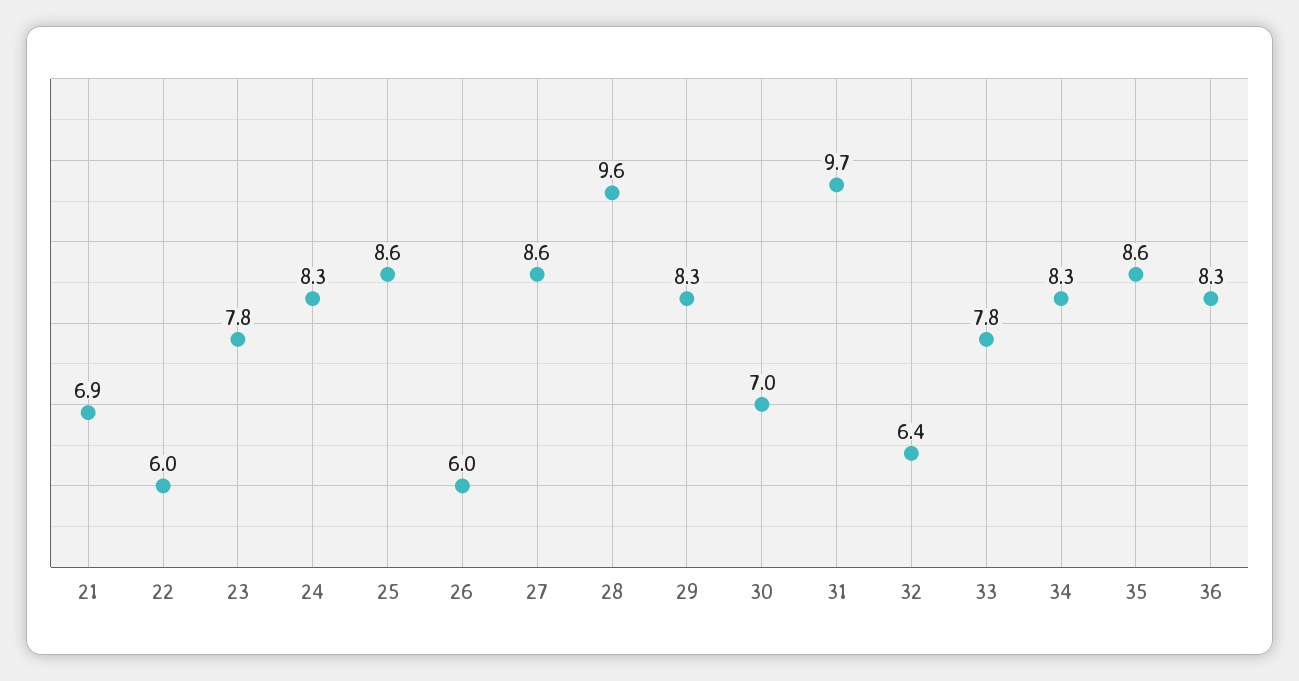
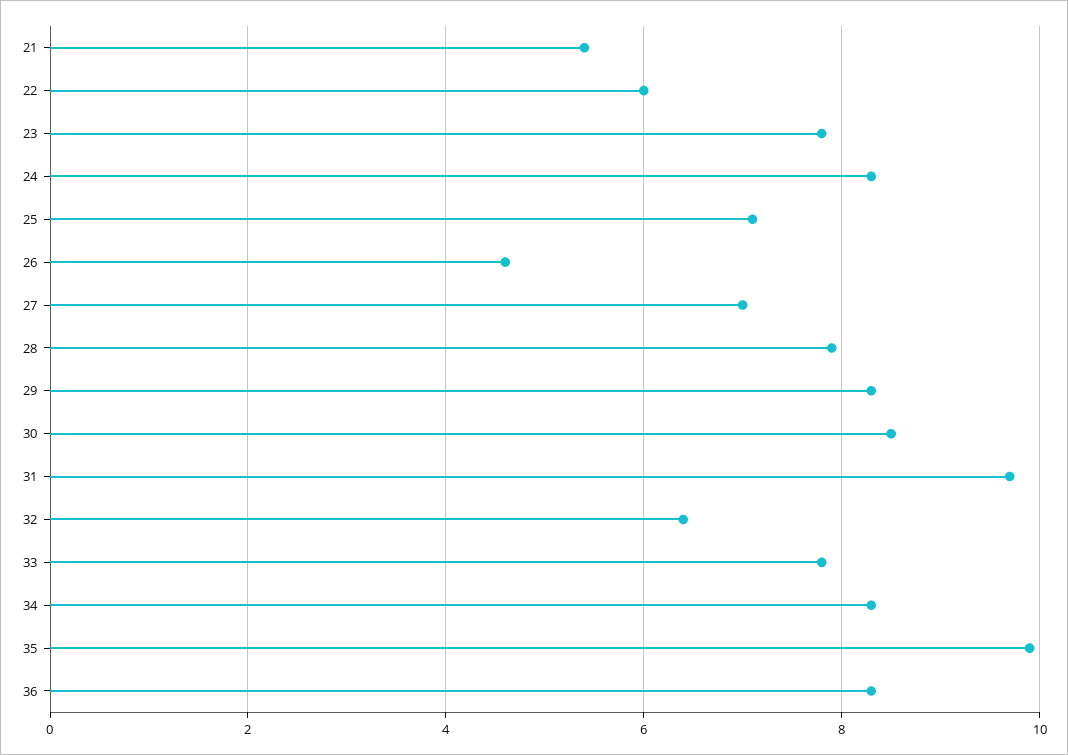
  {
-   "21": 6.9,
+   "21": 5.5,
    "22": 6,
    "23": 7.8,
    "24": 8.3,
-   "25": 8.6,
+   "25": 7,
-   "26": 6,
+   "26": 4.5,
-   "27": 8.6,
+   "27": 7,
-   "28": 9.6,
+   "28": 8,
    "29": 8.3,
-   "30": 7,
+   "30": 8.5,
    "31": 9.7,
    "32": 6.4,
    "33": 7.8,
    "34": 8.3,
-   "35": 8.6,
+   "35": 10,
    "36": 8.3
  }

